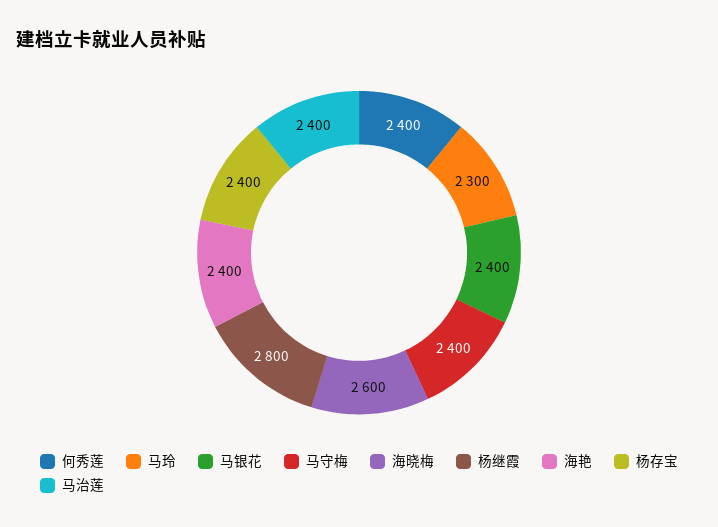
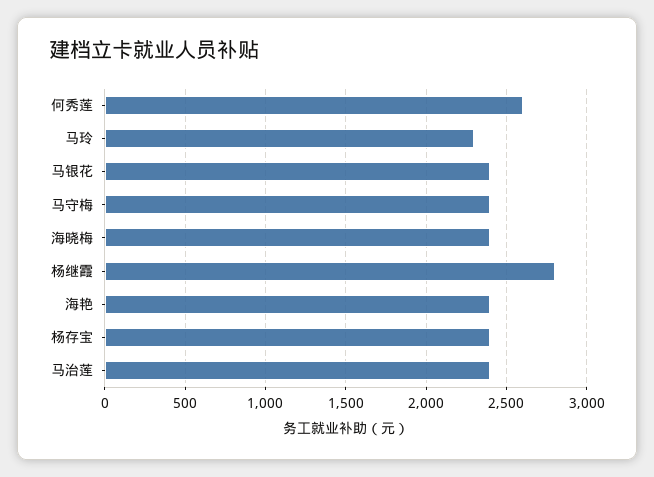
  {
-   "何秀莲": 2400,
+   "何秀莲": 2600,
    "马玲": 2300,
    "马银花": 2400,
    "马守梅": 2400,
-   "海晓梅": 2600,
+   "海晓梅": 2400,
    "杨继霞": 2800,
    "海艳": 2400,
    "杨存宝": 2400,
    "马治莲": 2400
  }

